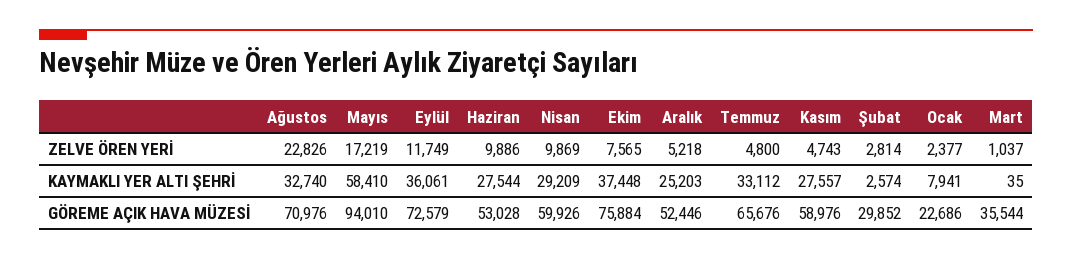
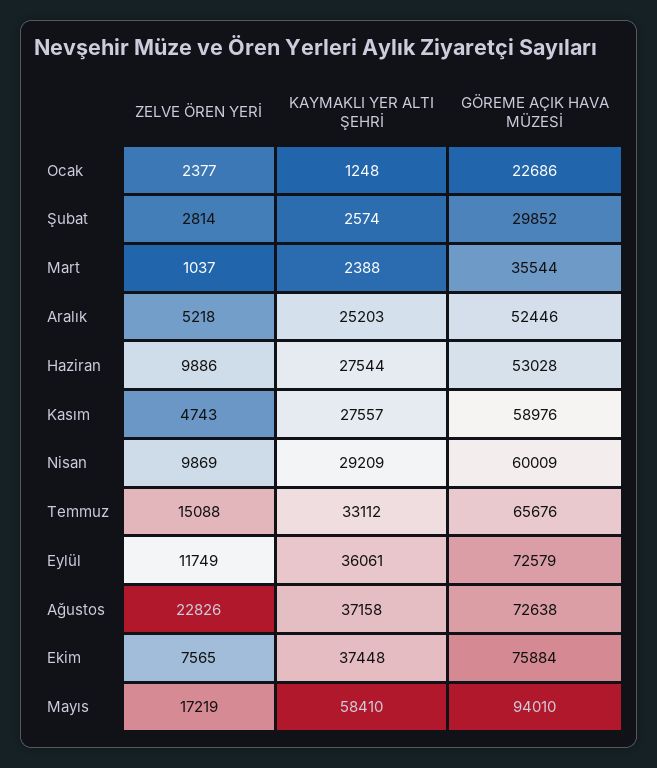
  {
    "Ağustos": {
      "ZELVE ÖREN YERİ": 22826,
-     "KAYMAKLI YER ALTI ŞEHRİ": 32740,
+     "KAYMAKLI YER ALTI ŞEHRİ": 37158,
-     "GÖREME AÇIK HAVA MÜZESİ": 70976
+     "GÖREME AÇIK HAVA MÜZESİ": 72638
    },
    "Mayıs": {
      "ZELVE ÖREN YERİ": 17219,
      "KAYMAKLI YER ALTI ŞEHRİ": 58410,
      "GÖREME AÇIK HAVA MÜZESİ": 94010
    },
    "Eylül": {
      "ZELVE ÖREN YERİ": 11749,
      "KAYMAKLI YER ALTI ŞEHRİ": 36061,
      "GÖREME AÇIK HAVA MÜZESİ": 72579
    },
    "Haziran": {
      "ZELVE ÖREN YERİ": 9886,
      "KAYMAKLI YER ALTI ŞEHRİ": 27544,
      "GÖREME AÇIK HAVA MÜZESİ": 53028
    },
    "Nisan": {
      "ZELVE ÖREN YERİ": 9869,
      "KAYMAKLI YER ALTI ŞEHRİ": 29209,
-     "GÖREME AÇIK HAVA MÜZESİ": 59926
+     "GÖREME AÇIK HAVA MÜZESİ": 60009
    },
    "Ekim": {
      "ZELVE ÖREN YERİ": 7565,
      "KAYMAKLI YER ALTI ŞEHRİ": 37448,
      "GÖREME AÇIK HAVA MÜZESİ": 75884
    },
    "Aralık": {
      "ZELVE ÖREN YERİ": 5218,
      "KAYMAKLI YER ALTI ŞEHRİ": 25203,
      "GÖREME AÇIK HAVA MÜZESİ": 52446
    },
    "Temmuz": {
-     "ZELVE ÖREN YERİ": 4800,
+     "ZELVE ÖREN YERİ": 15088,
      "KAYMAKLI YER ALTI ŞEHRİ": 33112,
      "GÖREME AÇIK HAVA MÜZESİ": 65676
    },
    "Kasım": {
      "ZELVE ÖREN YERİ": 4743,
      "KAYMAKLI YER ALTI ŞEHRİ": 27557,
      "GÖREME AÇIK HAVA MÜZESİ": 58976
    },
    "Şubat": {
      "ZELVE ÖREN YERİ": 2814,
      "KAYMAKLI YER ALTI ŞEHRİ": 2574,
      "GÖREME AÇIK HAVA MÜZESİ": 29852
    },
    "Ocak": {
      "ZELVE ÖREN YERİ": 2377,
-     "KAYMAKLI YER ALTI ŞEHRİ": 7941,
+     "KAYMAKLI YER ALTI ŞEHRİ": 1248,
      "GÖREME AÇIK HAVA MÜZESİ": 22686
    },
    "Mart": {
      "ZELVE ÖREN YERİ": 1037,
-     "KAYMAKLI YER ALTI ŞEHRİ": 35,
+     "KAYMAKLI YER ALTI ŞEHRİ": 2388,
      "GÖREME AÇIK HAVA MÜZESİ": 35544
    }
  }

